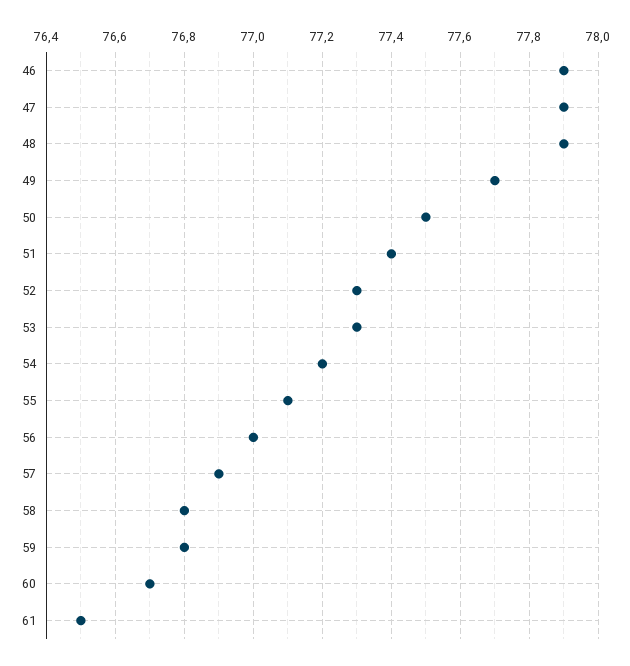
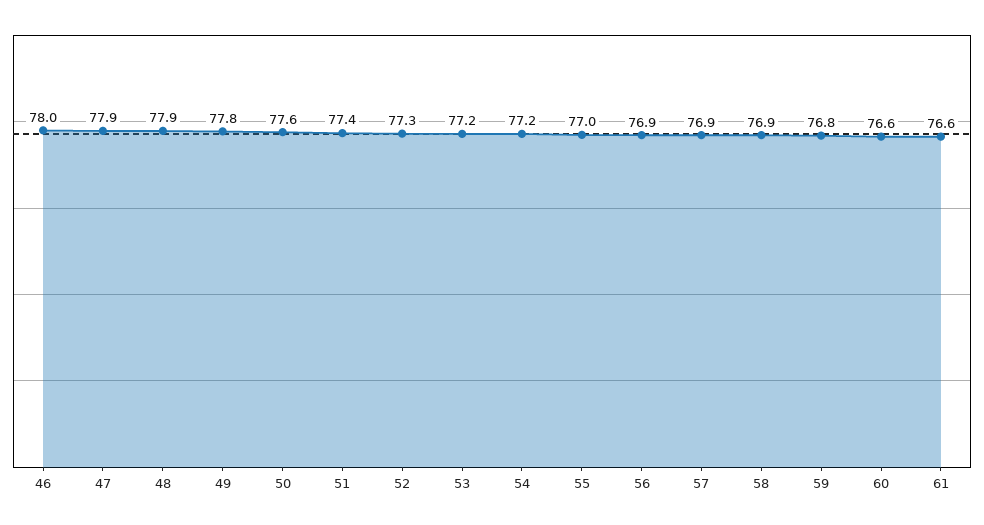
  {
-   "46": 77.9,
+   "46": 78,
    "47": 77.9,
    "48": 77.9,
-   "49": 77.7,
+   "49": 77.8,
-   "50": 77.5,
+   "50": 77.6,
    "51": 77.4,
    "52": 77.3,
-   "53": 77.3,
+   "53": 77.2,
    "54": 77.2,
-   "55": 77.1,
+   "55": 77,
-   "56": 77,
+   "56": 76.9,
    "57": 76.9,
-   "58": 76.8,
+   "58": 76.9,
    "59": 76.8,
-   "60": 76.7,
+   "60": 76.6,
-   "61": 76.5
+   "61": 76.6
  }

